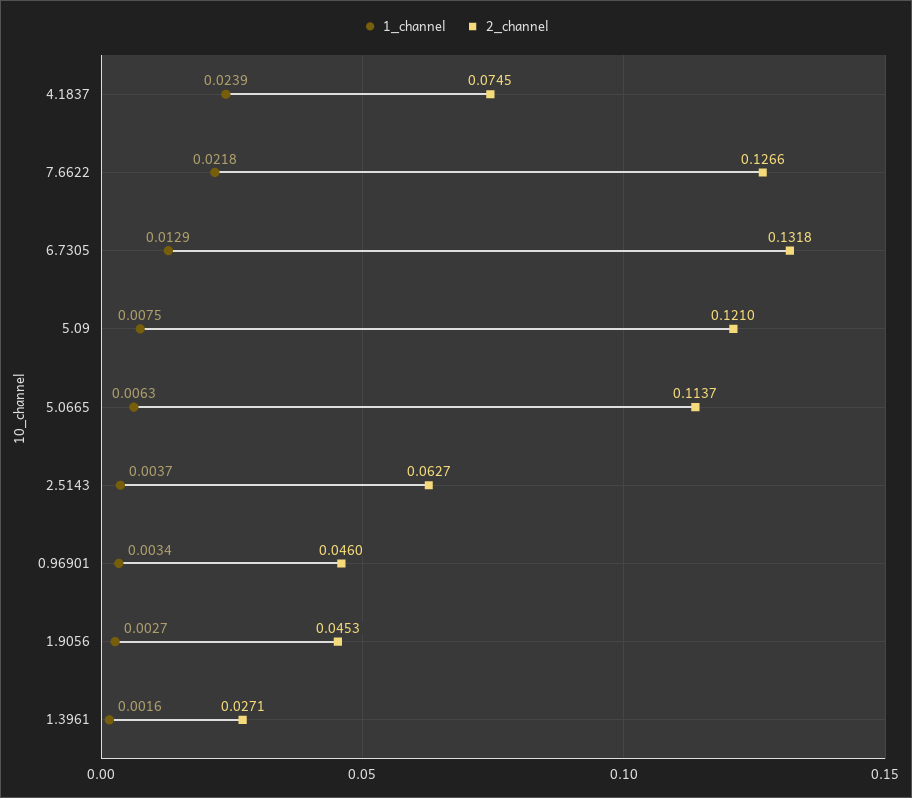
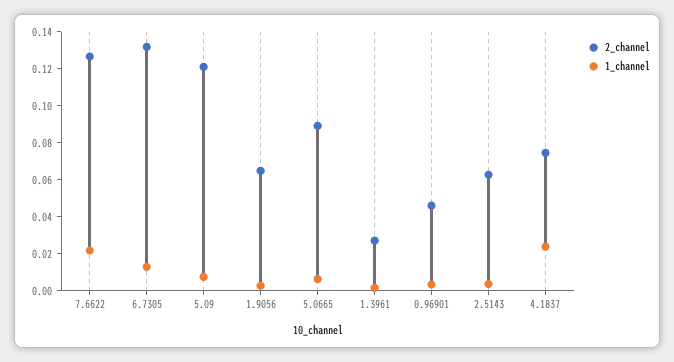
  {
    "1_channel": {
      "4.1837": 0.0239,
      "7.6622": 0.0218,
      "6.7305": 0.0129,
      "5.09": 0.0075,
      "5.0665": 0.0063,
      "2.5143": 0.0037,
      "0.96901": 0.0034,
      "1.9056": 0.0027,
      "1.3961": 0.0016
    },
    "2_channel": {
      "4.1837": 0.0745,
      "7.6622": 0.1266,
      "6.7305": 0.1318,
      "5.09": 0.121,
-     "5.0665": 0.1137,
+     "5.0665": 0.09,
      "2.5143": 0.0627,
      "0.96901": 0.046,
-     "1.9056": 0.0453,
+     "1.9056": 0.065,
      "1.3961": 0.0271
    }
  }

